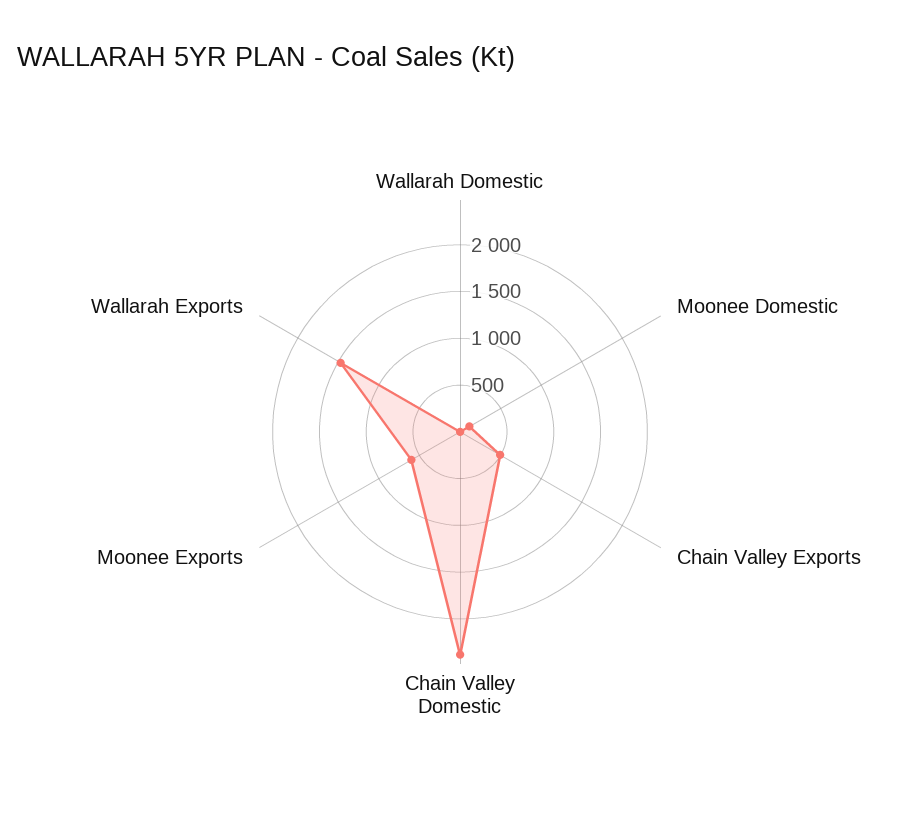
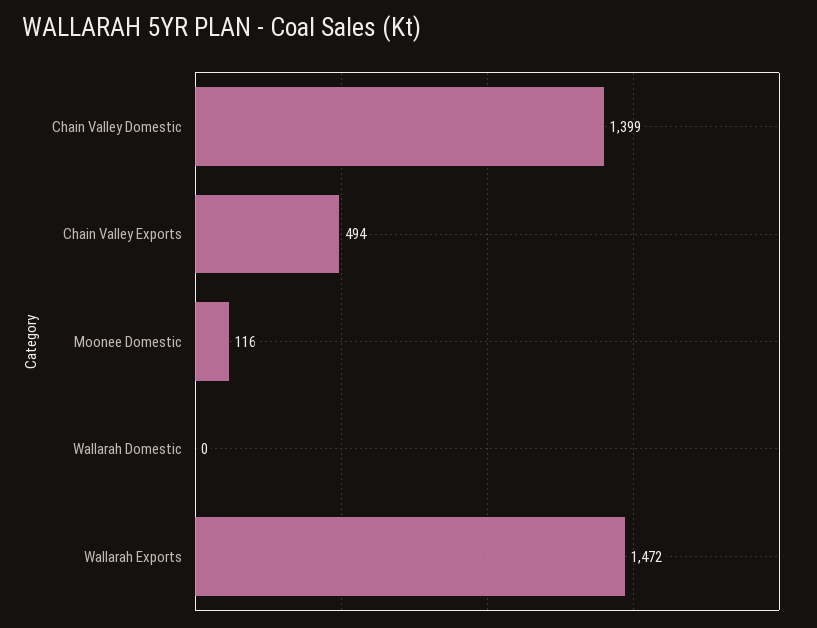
  {
    "Wallarah Domestic": 0,
    "Moonee Domestic": 116,
    "Chain Valley Exports": 494,
-   "Chain Valley Domestic": 2400,
+   "Chain Valley Domestic": 1399,
-   "Moonee Exports": 600,
    "Wallarah Exports": 1472
  }

